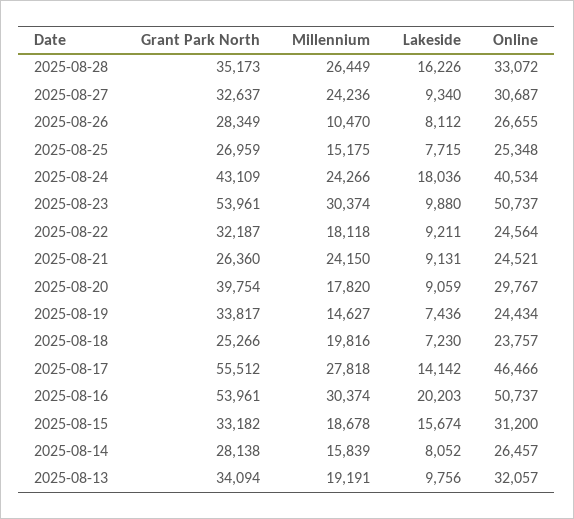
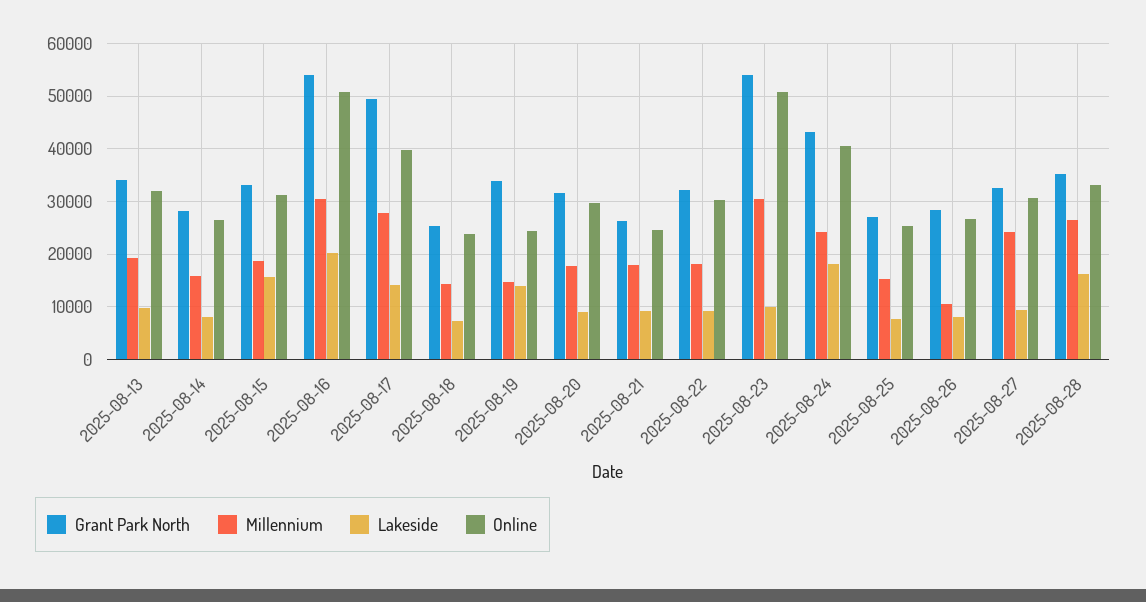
  {
    "Grant Park North": {
      "2025-08-28": 35173,
      "2025-08-27": 32637,
      "2025-08-26": 28349,
      "2025-08-25": 26959,
      "2025-08-24": 43109,
      "2025-08-23": 53961,
      "2025-08-22": 32187,
      "2025-08-21": 26360,
-     "2025-08-20": 39754,
+     "2025-08-20": 32000,
      "2025-08-19": 33817,
      "2025-08-18": 25266,
-     "2025-08-17": 55512,
+     "2025-08-17": 50000,
      "2025-08-16": 53961,
      "2025-08-15": 33182,
      "2025-08-14": 28138,
      "2025-08-13": 34094
    },
    "Millennium": {
      "2025-08-28": 26449,
      "2025-08-27": 24236,
      "2025-08-26": 10470,
      "2025-08-25": 15175,
      "2025-08-24": 24266,
      "2025-08-23": 30374,
      "2025-08-22": 18118,
-     "2025-08-21": 24150,
+     "2025-08-21": 18000,
      "2025-08-20": 17820,
      "2025-08-19": 14627,
-     "2025-08-18": 19816,
+     "2025-08-18": 14000,
      "2025-08-17": 27818,
      "2025-08-16": 30374,
      "2025-08-15": 18678,
      "2025-08-14": 15839,
      "2025-08-13": 19191
    },
    "Lakeside": {
      "2025-08-28": 16226,
      "2025-08-27": 9340,
      "2025-08-26": 8112,
      "2025-08-25": 7715,
      "2025-08-24": 18036,
      "2025-08-23": 9880,
      "2025-08-22": 9211,
      "2025-08-21": 9131,
      "2025-08-20": 9059,
-     "2025-08-19": 7436,
+     "2025-08-19": 14000,
      "2025-08-18": 7230,
      "2025-08-17": 14142,
      "2025-08-16": 20203,
      "2025-08-15": 15674,
      "2025-08-14": 8052,
      "2025-08-13": 9756
    },
    "Online": {
      "2025-08-28": 33072,
      "2025-08-27": 30687,
      "2025-08-26": 26655,
      "2025-08-25": 25348,
      "2025-08-24": 40534,
      "2025-08-23": 50737,
-     "2025-08-22": 24564,
+     "2025-08-22": 30000,
      "2025-08-21": 24521,
      "2025-08-20": 29767,
      "2025-08-19": 24434,
      "2025-08-18": 23757,
-     "2025-08-17": 46466,
+     "2025-08-17": 40000,
      "2025-08-16": 50737,
      "2025-08-15": 31200,
      "2025-08-14": 26457,
      "2025-08-13": 32057
    }
  }

